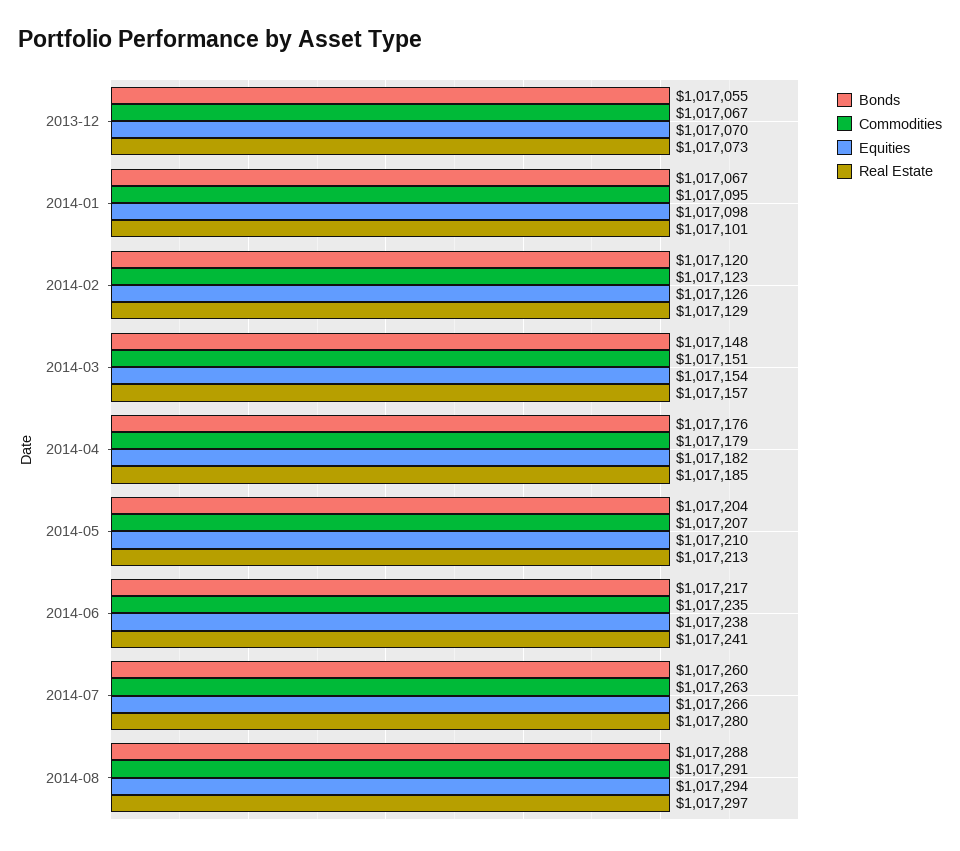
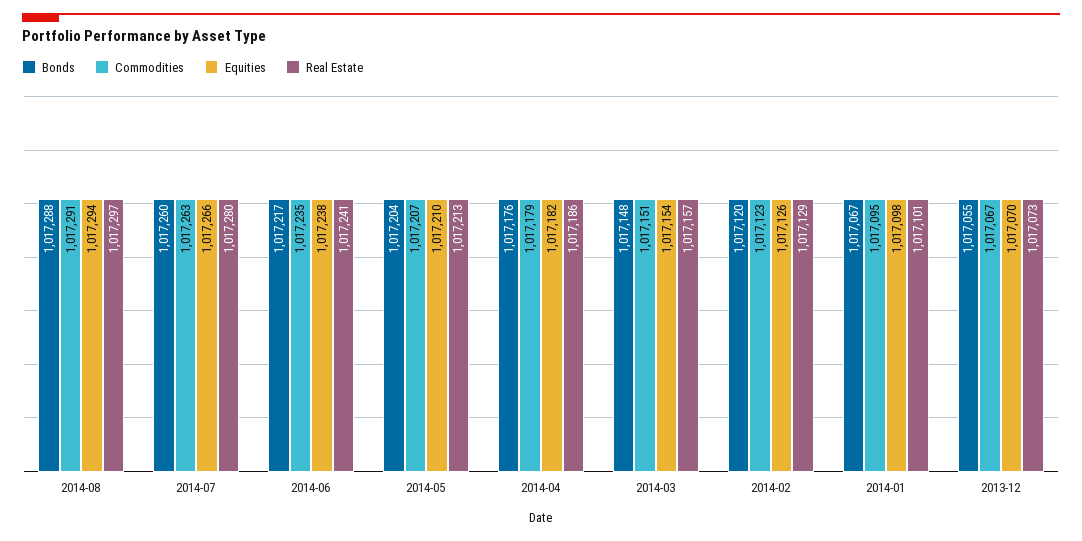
  {
    "Bonds": {
      "2013-12": 1017055,
      "2014-01": 1017067,
      "2014-02": 1017120,
      "2014-03": 1017148,
      "2014-04": 1017176,
      "2014-05": 1017204,
      "2014-06": 1017217,
      "2014-07": 1017260,
      "2014-08": 1017288
    },
    "Commodities": {
      "2013-12": 1017067,
      "2014-01": 1017095,
      "2014-02": 1017123,
      "2014-03": 1017151,
      "2014-04": 1017179,
      "2014-05": 1017207,
      "2014-06": 1017235,
      "2014-07": 1017263,
      "2014-08": 1017291
    },
    "Equities": {
      "2013-12": 1017070,
      "2014-01": 1017098,
      "2014-02": 1017126,
      "2014-03": 1017154,
      "2014-04": 1017182,
      "2014-05": 1017210,
      "2014-06": 1017238,
      "2014-07": 1017266,
      "2014-08": 1017294
    },
    "Real Estate": {
      "2013-12": 1017073,
      "2014-01": 1017101,
      "2014-02": 1017129,
      "2014-03": 1017157,
-     "2014-04": 1017185,
+     "2014-04": 1017186,
      "2014-05": 1017213,
      "2014-06": 1017241,
      "2014-07": 1017280,
      "2014-08": 1017297
    }
  }

